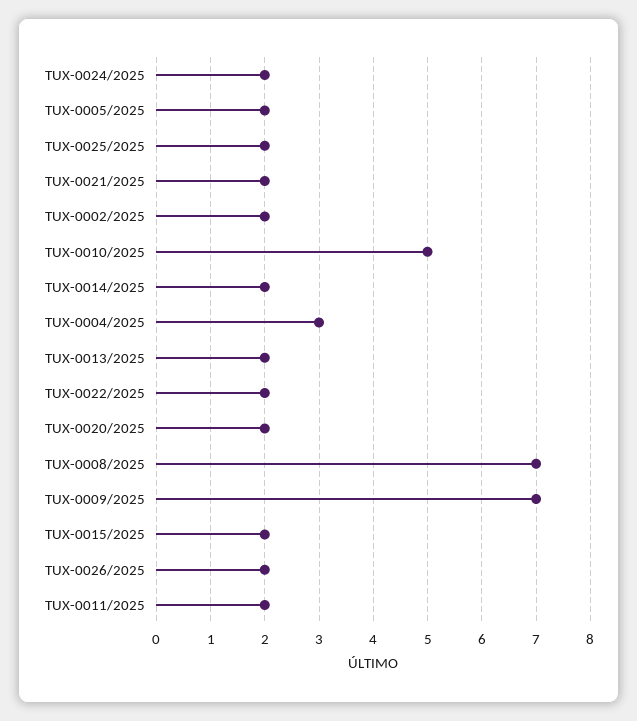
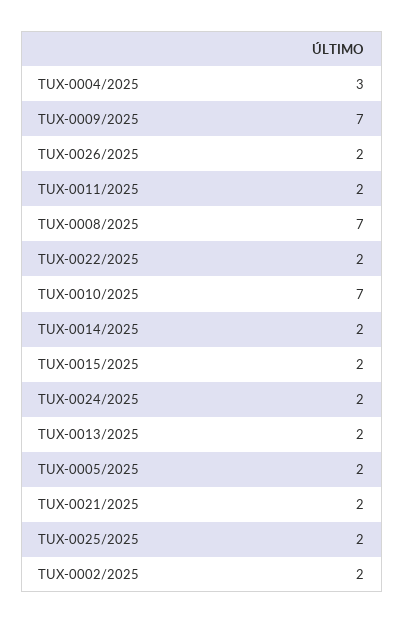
  {
    "TUX-0024/2025": 2,
    "TUX-0005/2025": 2,
    "TUX-0025/2025": 2,
    "TUX-0021/2025": 2,
    "TUX-0002/2025": 2,
-   "TUX-0010/2025": 5,
+   "TUX-0010/2025": 7,
    "TUX-0014/2025": 2,
    "TUX-0004/2025": 3,
    "TUX-0013/2025": 2,
    "TUX-0022/2025": 2,
-   "TUX-0020/2025": 2,
    "TUX-0008/2025": 7,
    "TUX-0009/2025": 7,
    "TUX-0015/2025": 2,
    "TUX-0026/2025": 2,
    "TUX-0011/2025": 2
  }

